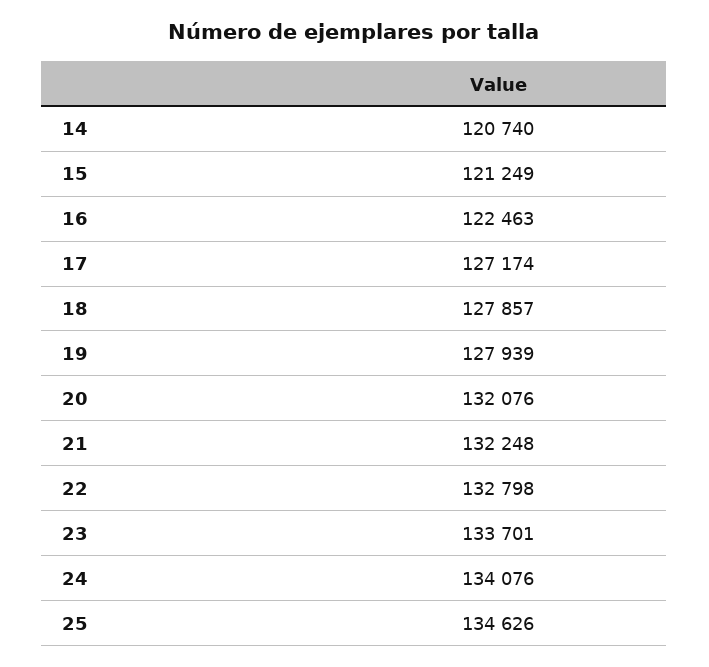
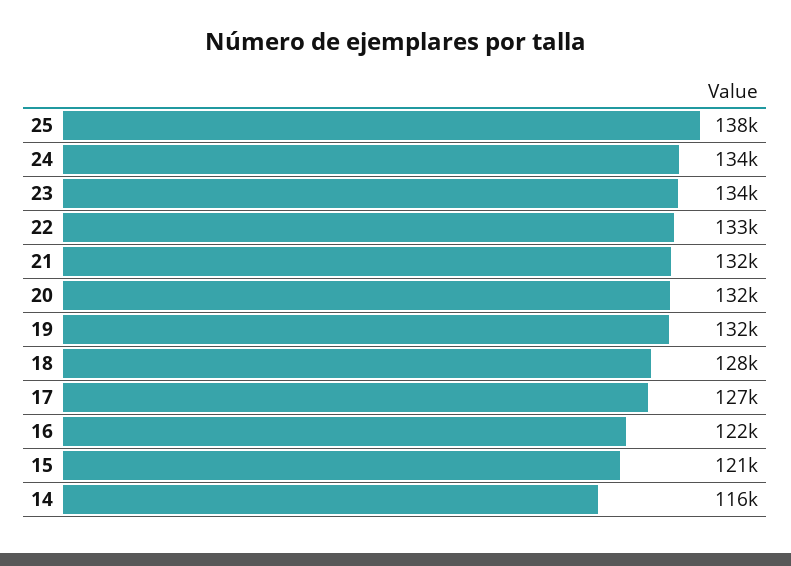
  {
-   "14": 120740,
+   "14": 116000,
    "15": 121249,
    "16": 122463,
    "17": 127174,
    "18": 127857,
-   "19": 127939,
+   "19": 132000,
    "20": 132076,
    "21": 132248,
    "22": 132798,
    "23": 133701,
    "24": 134076,
-   "25": 134626
+   "25": 138000
  }

